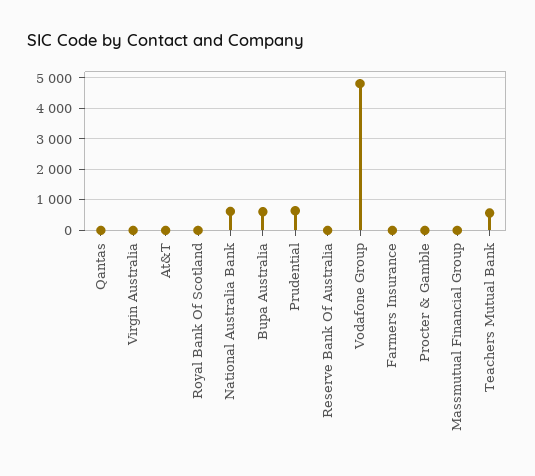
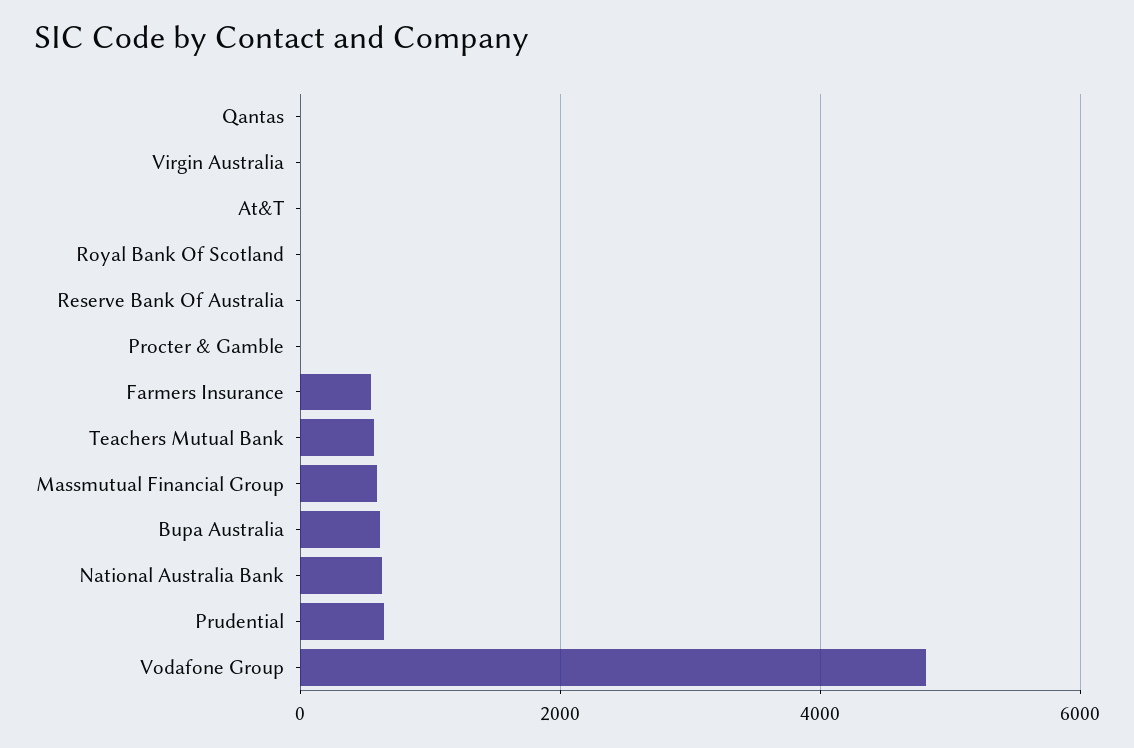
  {
    "Qantas": 0,
    "Virgin Australia": 0,
    "At&T": 0,
    "Royal Bank Of Scotland": 0,
    "National Australia Bank": 600,
    "Bupa Australia": 600,
    "Prudential": 600,
    "Reserve Bank Of Australia": 0,
    "Vodafone Group": 4800,
-   "Farmers Insurance": 0,
+   "Farmers Insurance": 600,
    "Procter & Gamble": 0,
-   "Massmutual Financial Group": 0,
+   "Massmutual Financial Group": 600,
    "Teachers Mutual Bank": 600
  }

